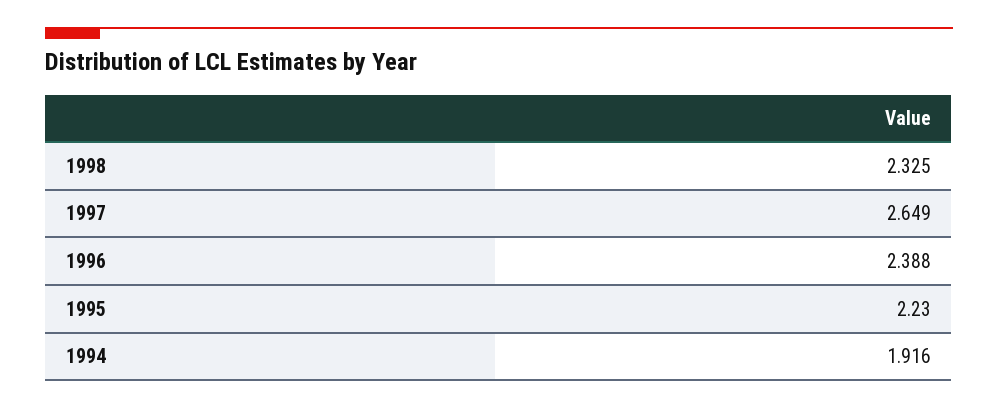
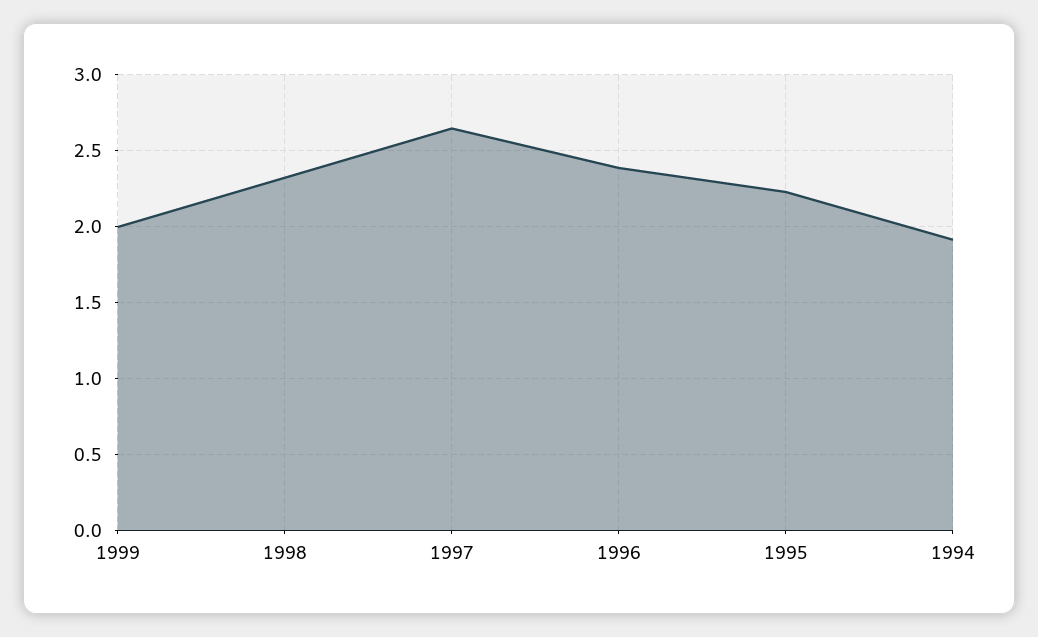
  {
    "1998": 2.325,
    "1997": 2.649,
    "1996": 2.388,
    "1995": 2.23,
-   "1994": 1.916
+   "1994": 1.916,
+   "1999": 2
  }

